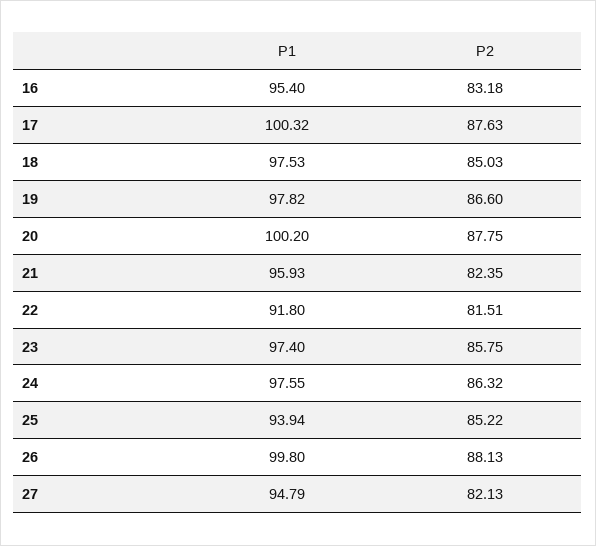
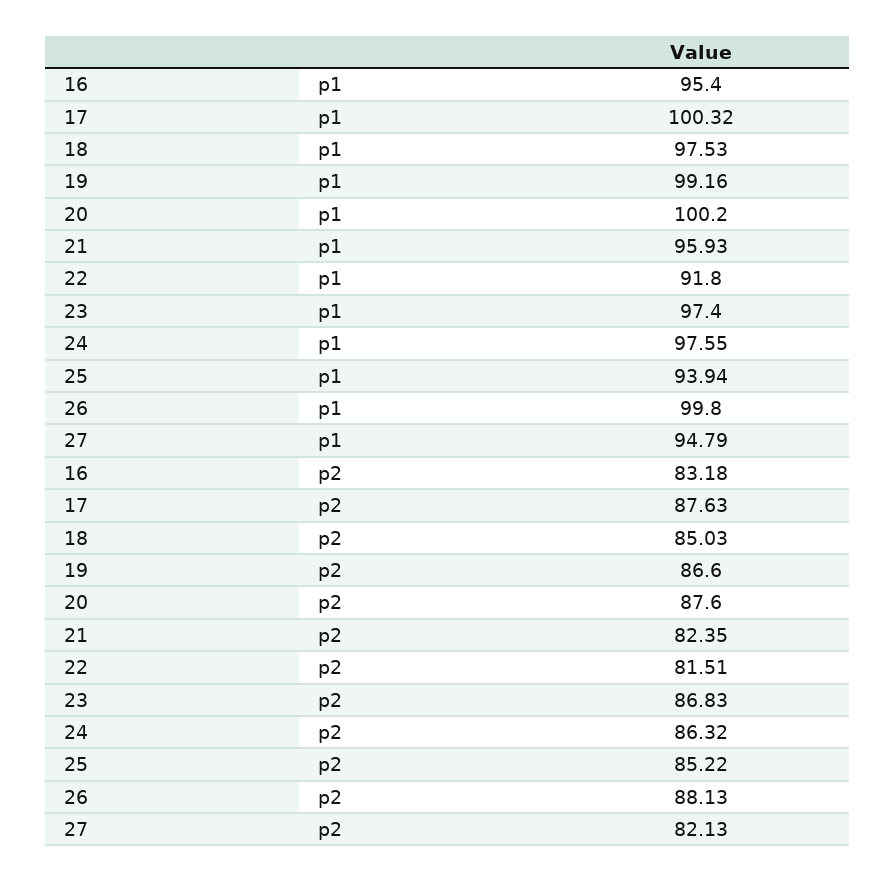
  {
    "P1": {
      "16": 95.4,
      "17": 100.32,
      "18": 97.53,
-     "19": 97.82,
+     "19": 99.16,
      "20": 100.2,
      "21": 95.93,
      "22": 91.8,
      "23": 97.4,
      "24": 97.55,
      "25": 93.94,
      "26": 99.8,
      "27": 94.79
    },
    "P2": {
      "16": 83.18,
      "17": 87.63,
      "18": 85.03,
      "19": 86.6,
-     "20": 87.75,
+     "20": 87.6,
      "21": 82.35,
      "22": 81.51,
-     "23": 85.75,
+     "23": 86.83,
      "24": 86.32,
      "25": 85.22,
      "26": 88.13,
      "27": 82.13
    }
  }

